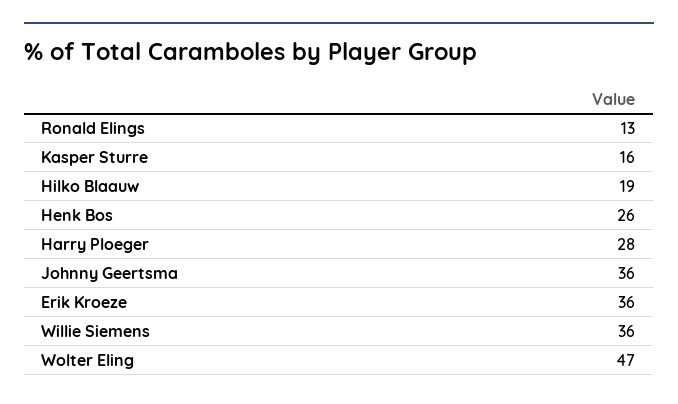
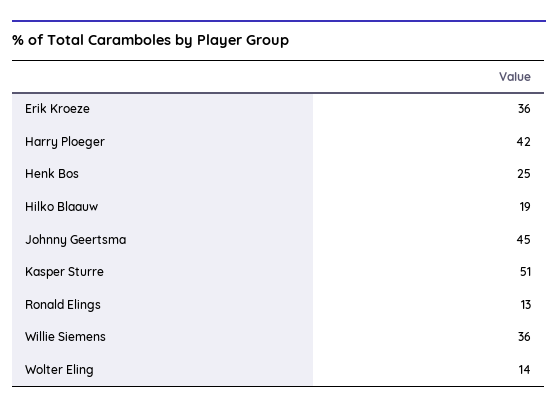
  {
    "Ronald Elings": 13,
-   "Kasper Sturre": 16,
+   "Kasper Sturre": 51,
    "Hilko Blaauw": 19,
-   "Henk Bos": 26,
+   "Henk Bos": 25,
-   "Harry Ploeger": 28,
+   "Harry Ploeger": 42,
-   "Johnny Geertsma": 36,
+   "Johnny Geertsma": 45,
    "Erik Kroeze": 36,
    "Willie Siemens": 36,
-   "Wolter Eling": 47
+   "Wolter Eling": 14
  }

